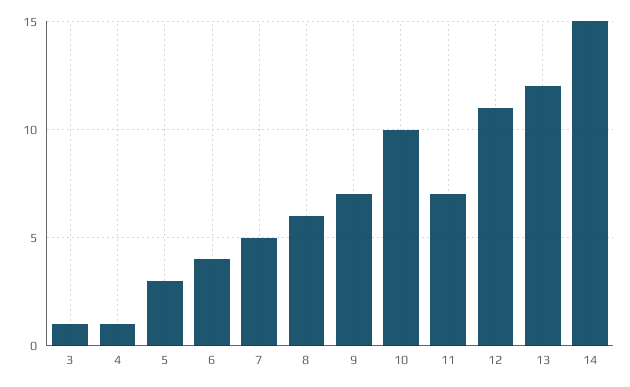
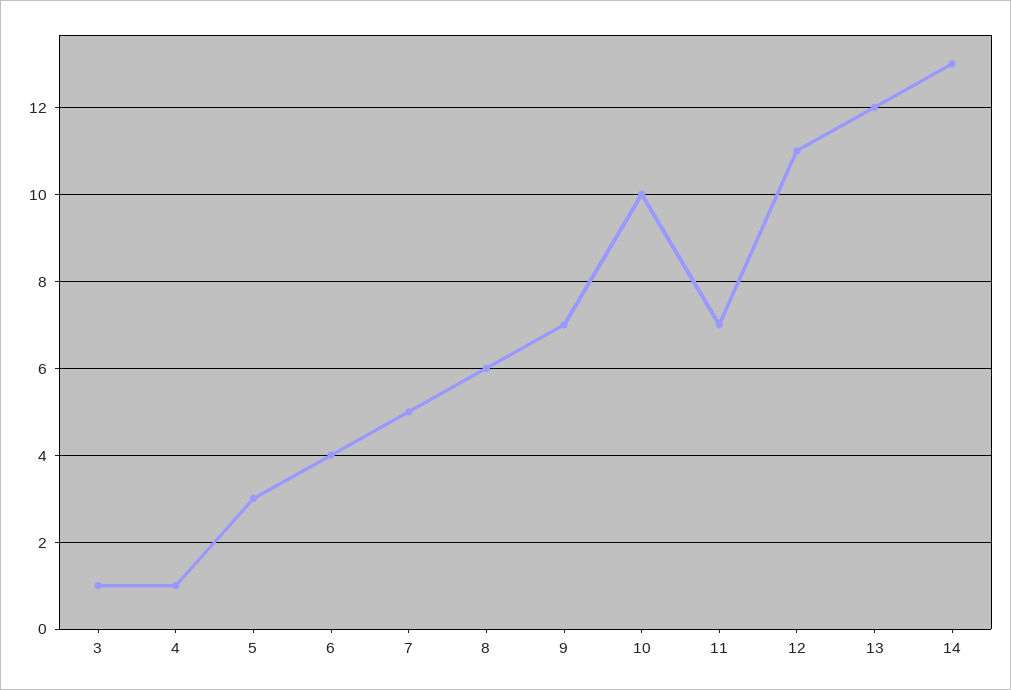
  {
    "3": 1,
    "4": 1,
    "5": 3,
    "6": 4,
    "7": 5,
    "8": 6,
    "9": 7,
    "10": 10,
    "11": 7,
    "12": 11,
    "13": 12,
-   "14": 15
+   "14": 13
  }

